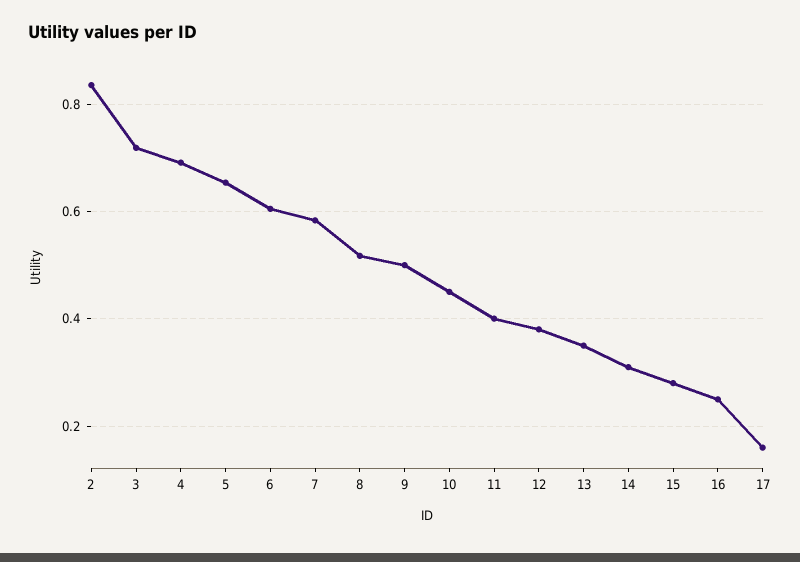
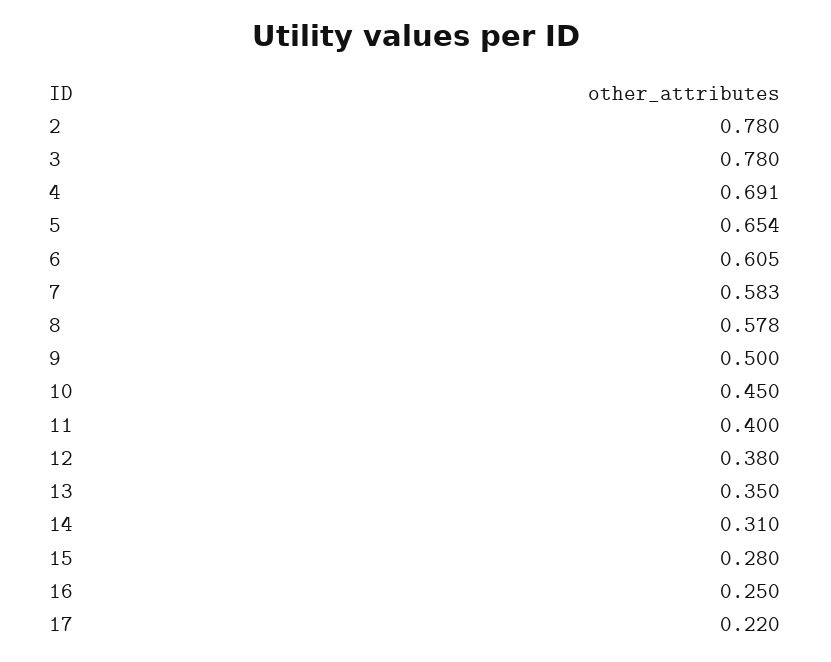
  {
-   "2": 0.84,
+   "2": 0.78,
-   "3": 0.72,
+   "3": 0.78,
    "4": 0.691,
    "5": 0.654,
    "6": 0.605,
    "7": 0.583,
-   "8": 0.52,
+   "8": 0.578,
    "9": 0.5,
    "10": 0.45,
    "11": 0.4,
    "12": 0.38,
    "13": 0.35,
    "14": 0.31,
    "15": 0.28,
    "16": 0.25,
-   "17": 0.16
+   "17": 0.22
  }

